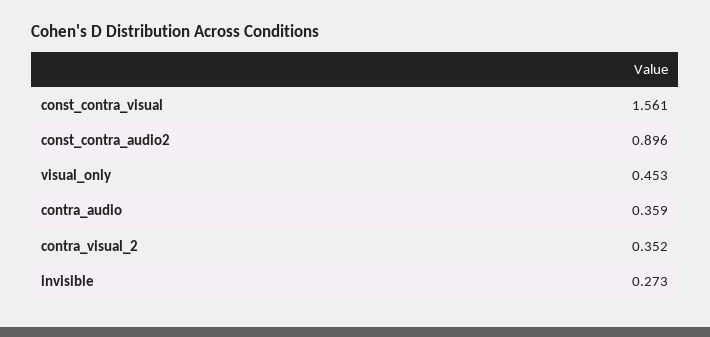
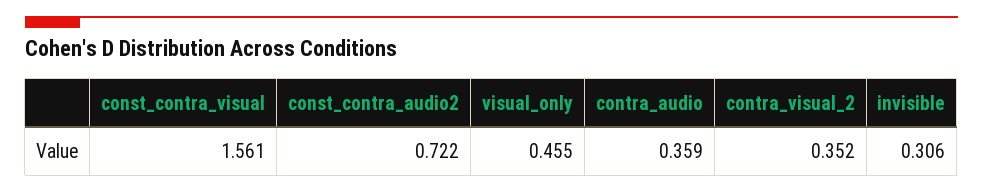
  {
    "const_contra_visual": 1.561,
-   "const_contra_audio2": 0.896,
+   "const_contra_audio2": 0.722,
-   "visual_only": 0.453,
+   "visual_only": 0.455,
    "contra_audio": 0.359,
    "contra_visual_2": 0.352,
-   "invisible": 0.273
+   "invisible": 0.306
  }

